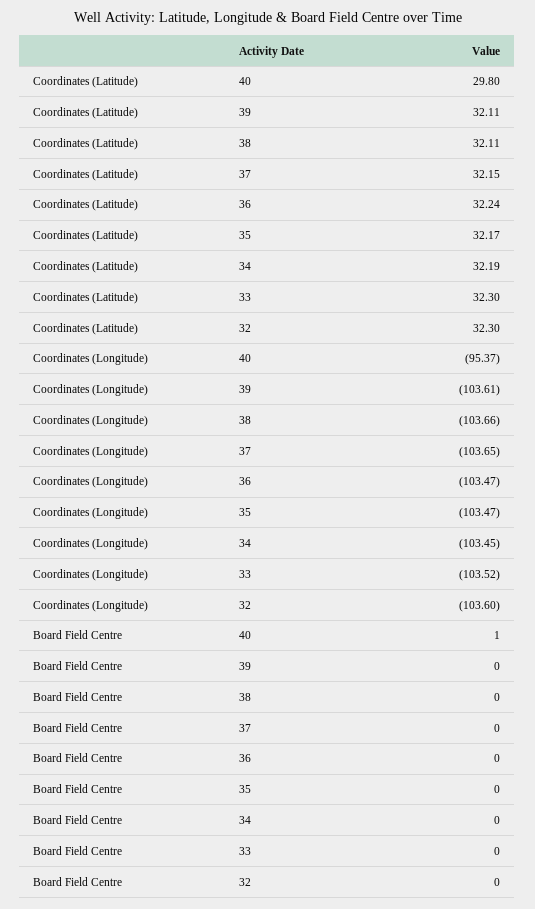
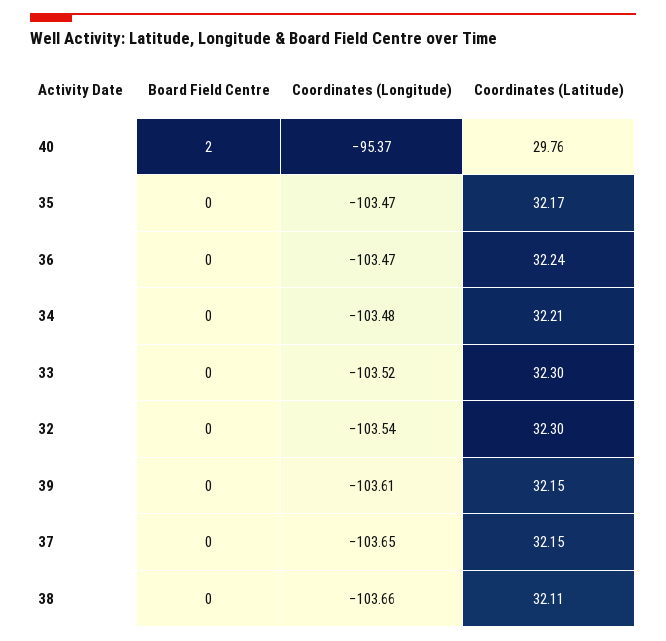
  {
    "Coordinates (Latitude)": {
-     "40": 29.8,
+     "40": 29.76,
-     "39": 32.11,
+     "39": 32.15,
      "38": 32.11,
      "37": 32.15,
      "36": 32.24,
      "35": 32.17,
-     "34": 32.19,
+     "34": 32.21,
      "33": 32.3,
      "32": 32.3
    },
    "Coordinates (Longitude)": {
      "40": -95.37,
      "39": -103.61,
      "38": -103.66,
      "37": -103.65,
      "36": -103.47,
      "35": -103.47,
-     "34": -103.45,
+     "34": -103.48,
      "33": -103.52,
-     "32": -103.6
+     "32": -103.54
    },
    "Board Field Centre": {
-     "40": 1,
+     "40": 2,
      "39": 0,
      "38": 0,
      "37": 0,
      "36": 0,
      "35": 0,
      "34": 0,
      "33": 0,
      "32": 0
    }
  }

